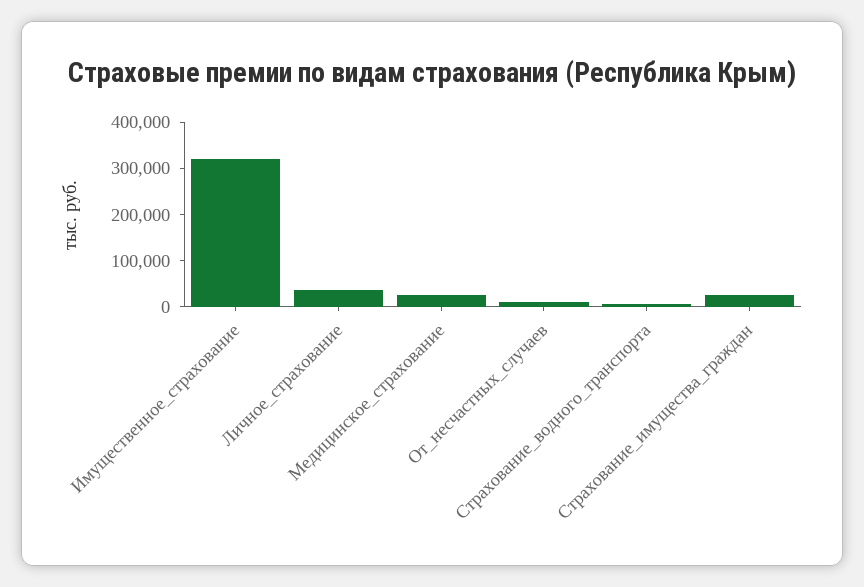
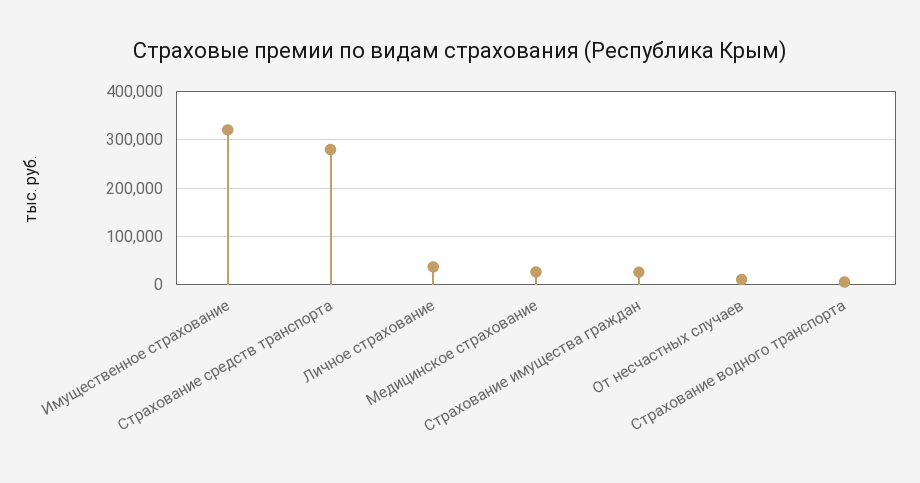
  {
    "Имущественное_страхование": 320000,
    "Личное_страхование": 40000,
    "Медицинское_страхование": 20000,
    "От_несчастных_случаев": 20000,
    "Страхование_водного_транспорта": 0,
-   "Страхование_имущества_граждан": 20000
+   "Страхование_имущества_граждан": 20000,
+   "Страхование средств транспорта": 280000
  }

